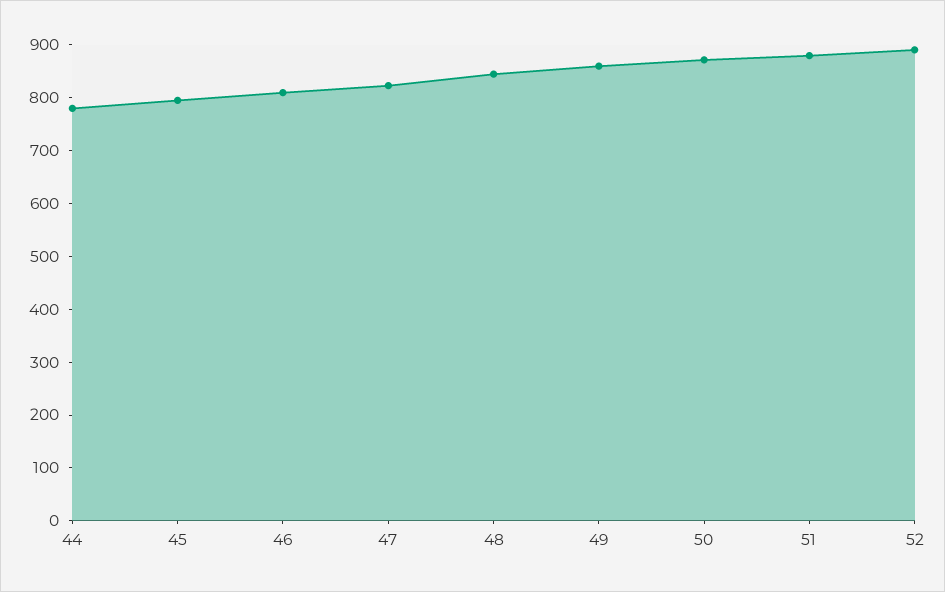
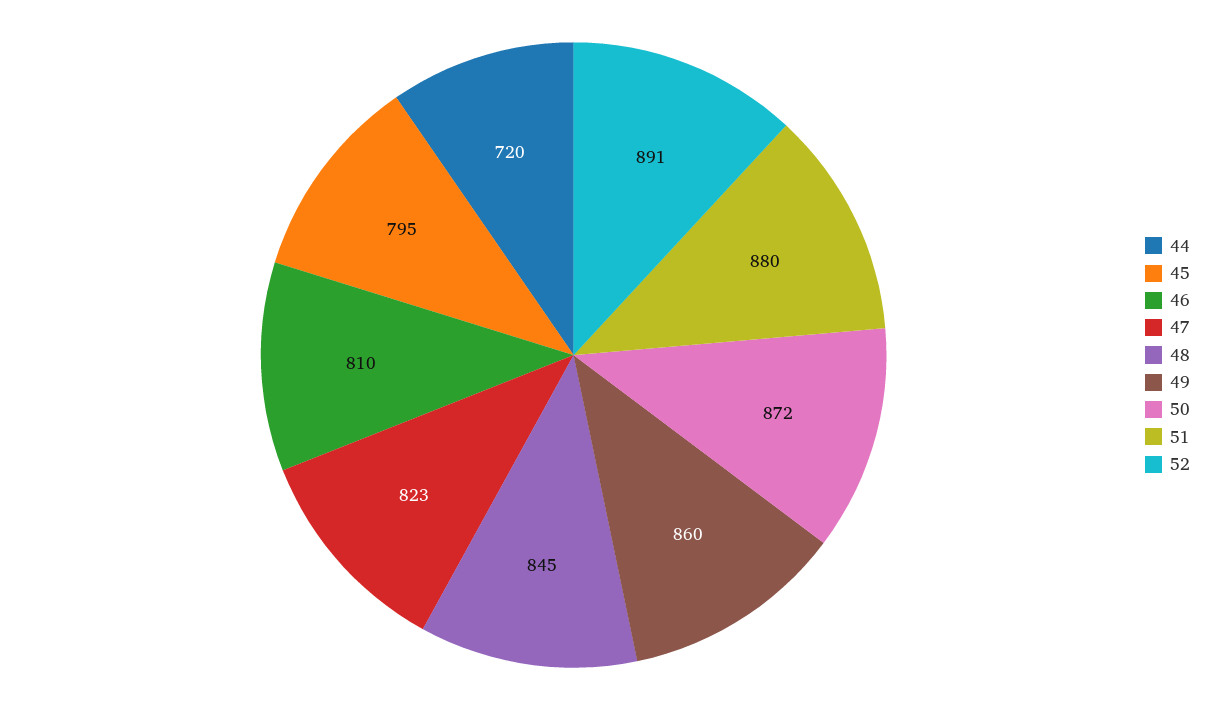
  {
-   "44": 780,
+   "44": 720,
    "45": 795,
    "46": 810,
    "47": 823,
    "48": 845,
    "49": 860,
    "50": 872,
    "51": 880,
    "52": 891
  }

